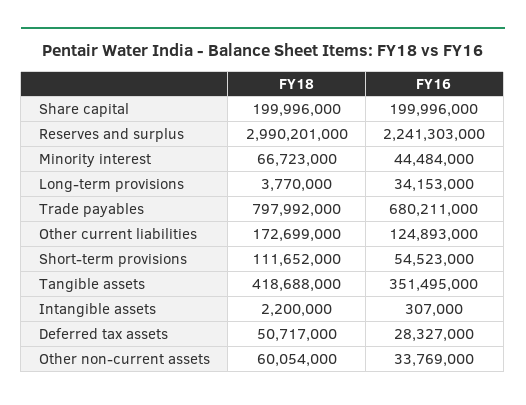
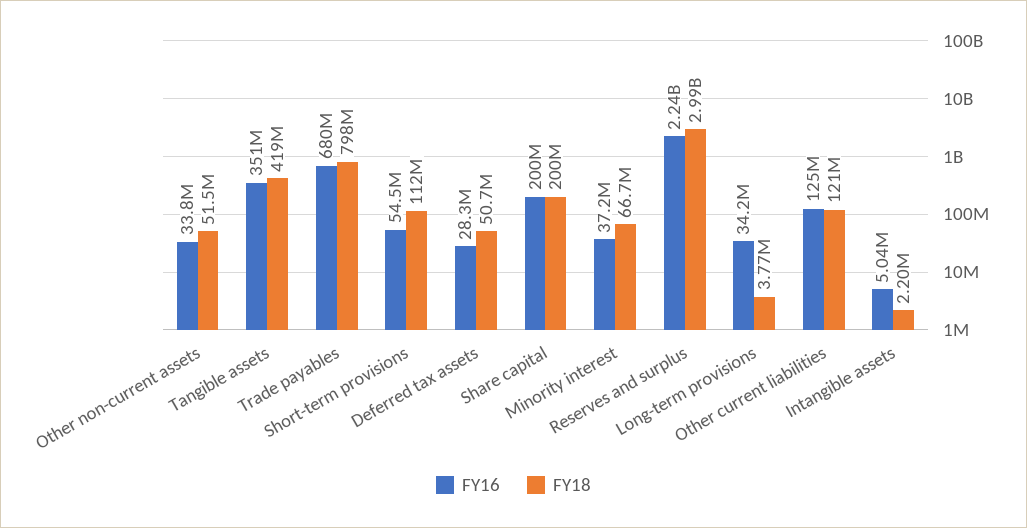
  {
    "FY18": {
      "Share capital": 199996000,
      "Reserves and surplus": 2990201000,
      "Minority interest": 66723000,
      "Long-term provisions": 3770000,
      "Trade payables": 797992000,
-     "Other current liabilities": 172699000,
+     "Other current liabilities": 121000000,
      "Short-term provisions": 111652000,
      "Tangible assets": 418688000,
      "Intangible assets": 2200000,
      "Deferred tax assets": 50717000,
-     "Other non-current assets": 60054000
+     "Other non-current assets": 51500000
    },
    "FY16": {
      "Share capital": 199996000,
      "Reserves and surplus": 2241303000,
-     "Minority interest": 44484000,
+     "Minority interest": 37200000,
      "Long-term provisions": 34153000,
      "Trade payables": 680211000,
      "Other current liabilities": 124893000,
      "Short-term provisions": 54523000,
      "Tangible assets": 351495000,
-     "Intangible assets": 307000,
+     "Intangible assets": 5040000,
      "Deferred tax assets": 28327000,
      "Other non-current assets": 33769000
    }
  }

